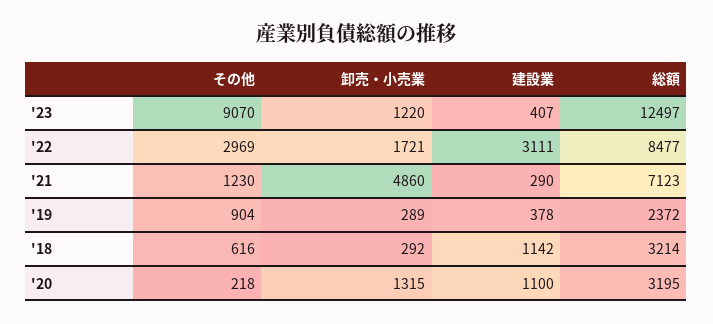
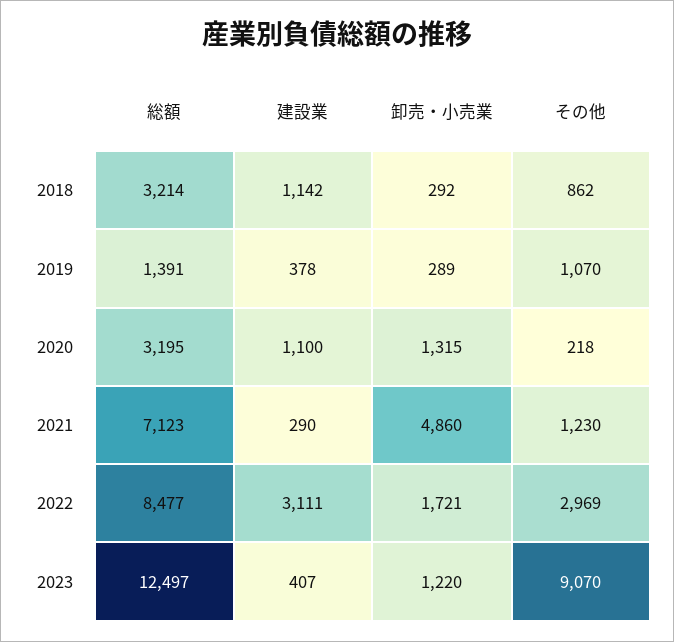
  {
    "その他": {
      "'23": 9070,
      "'22": 2969,
      "'21": 1230,
-     "'19": 904,
+     "'19": 1070,
-     "'18": 616,
+     "'18": 862,
      "'20": 218
    },
    "卸売・小売業": {
      "'23": 1220,
      "'22": 1721,
      "'21": 4860,
      "'19": 289,
      "'18": 292,
      "'20": 1315
    },
    "建設業": {
      "'23": 407,
      "'22": 3111,
      "'21": 290,
      "'19": 378,
      "'18": 1142,
      "'20": 1100
    },
    "総額": {
      "'23": 12497,
      "'22": 8477,
      "'21": 7123,
-     "'19": 2372,
+     "'19": 1391,
      "'18": 3214,
      "'20": 3195
    }
  }

